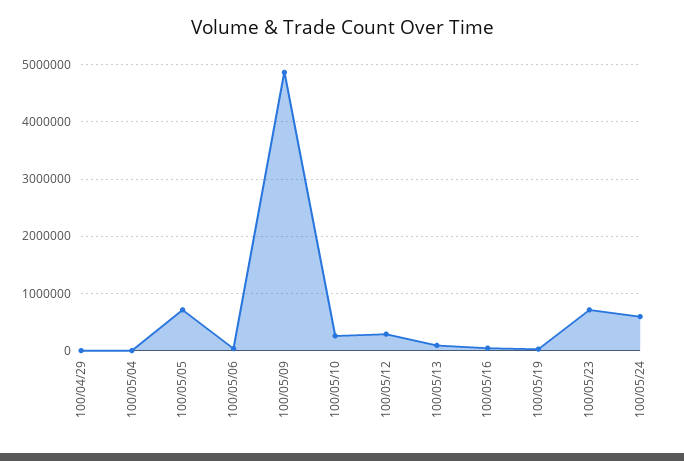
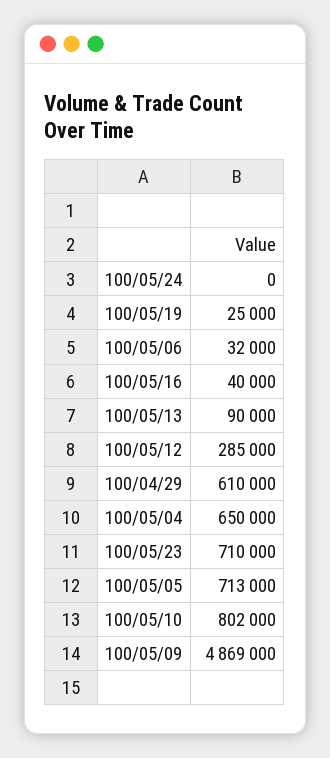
  {
-   "100/04/29": 0,
+   "100/04/29": 610000,
-   "100/05/04": 0,
+   "100/05/04": 650000,
    "100/05/05": 713000,
    "100/05/06": 32000,
    "100/05/09": 4869000,
-   "100/05/10": 200000,
+   "100/05/10": 802000,
    "100/05/12": 285000,
    "100/05/13": 90000,
    "100/05/16": 40000,
    "100/05/19": 25000,
    "100/05/23": 710000,
-   "100/05/24": 600000
+   "100/05/24": 0
  }

